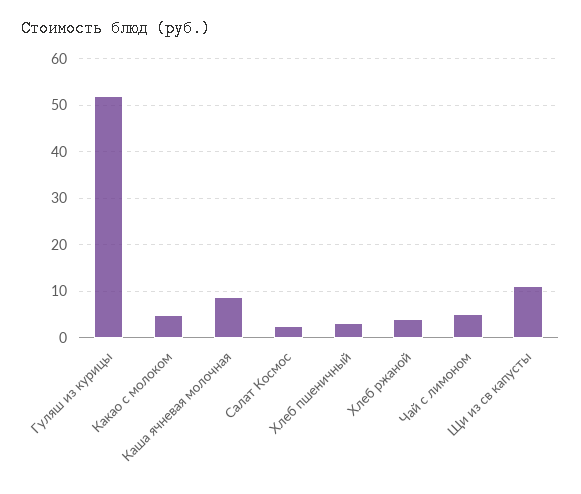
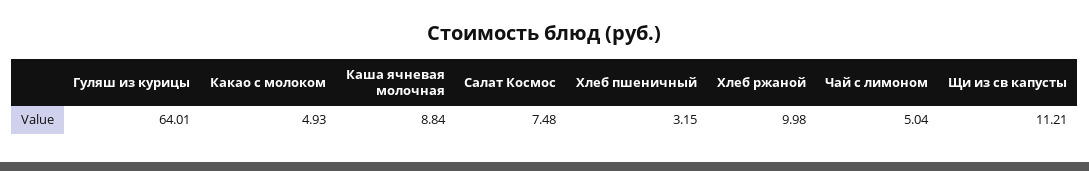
  {
-   "Гуляш из курицы": 52,
+   "Гуляш из курицы": 64.01,
    "Какао с молоком": 4.93,
    "Каша ячневая молочная": 8.84,
-   "Салат Космос": 2,
+   "Салат Космос": 7.48,
    "Хлеб пшеничный": 3.15,
-   "Хлеб ржаной": 4,
+   "Хлеб ржаной": 9.98,
    "Чай с лимоном": 5.04,
    "Щи из св капусты": 11.21
  }

